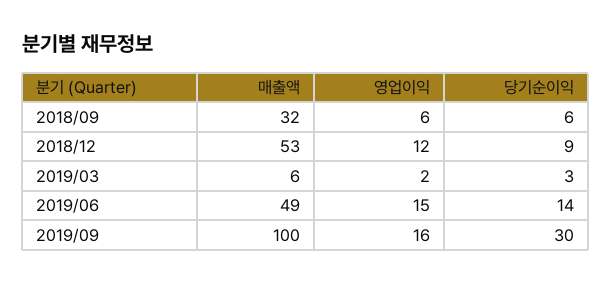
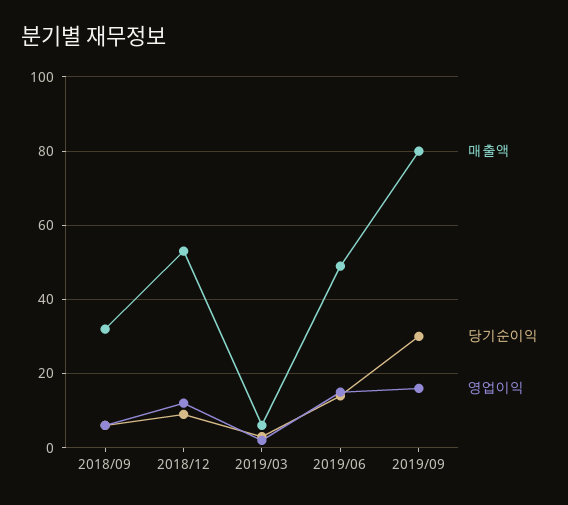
  {
    "매출액": {
      "2018/09": 32,
      "2018/12": 53,
      "2019/03": 6,
      "2019/06": 49,
-     "2019/09": 100
+     "2019/09": 80
    },
    "영업이익": {
      "2018/09": 6,
      "2018/12": 12,
      "2019/03": 2,
      "2019/06": 15,
      "2019/09": 16
    },
    "당기순이익": {
      "2018/09": 6,
      "2018/12": 9,
      "2019/03": 3,
      "2019/06": 14,
      "2019/09": 30
    }
  }

